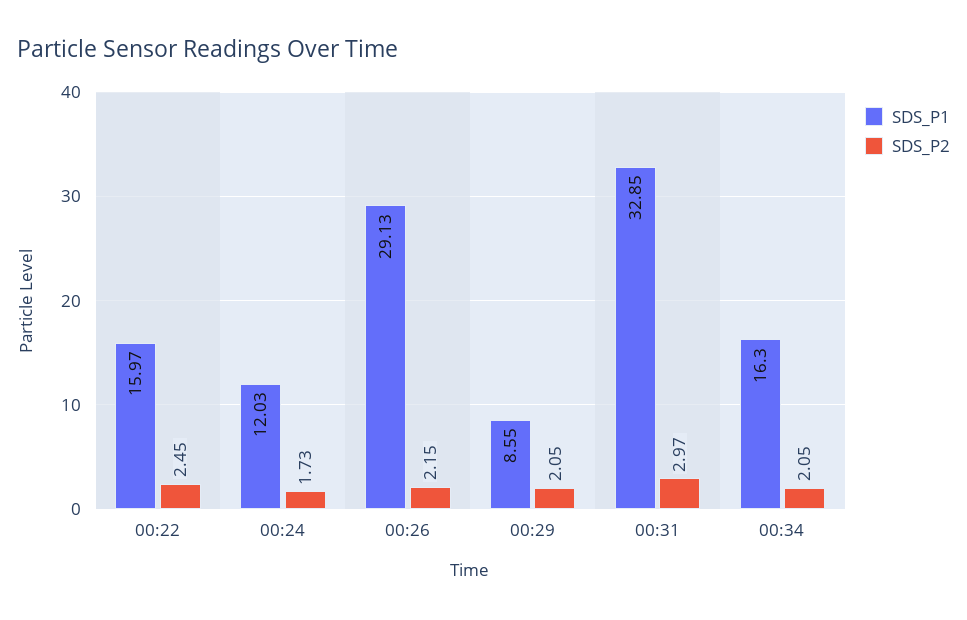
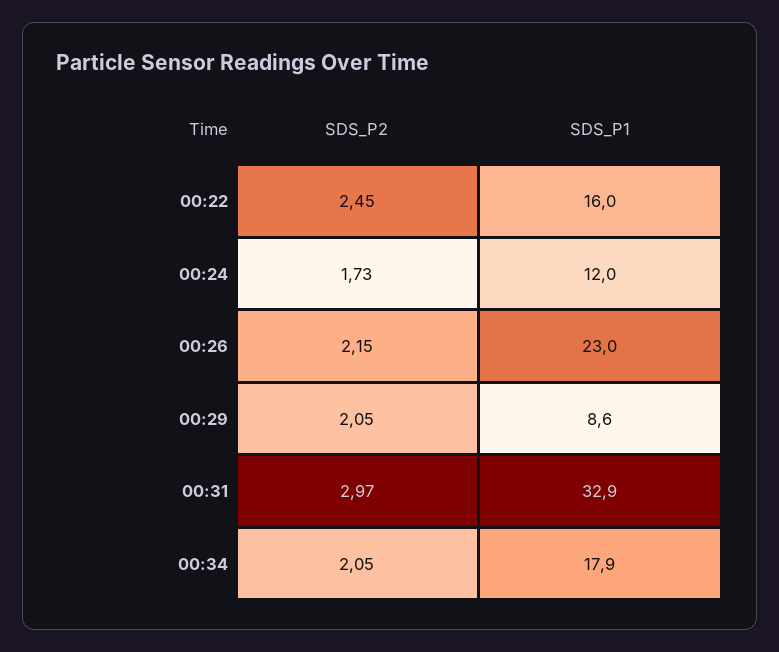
  {
    "SDS_P1": {
      "00:22": 15.97,
      "00:24": 12.03,
-     "00:26": 29.13,
+     "00:26": 23,
      "00:29": 8.55,
      "00:31": 32.85,
-     "00:34": 16.3
+     "00:34": 17.9
    },
    "SDS_P2": {
      "00:22": 2.45,
      "00:24": 1.73,
      "00:26": 2.15,
      "00:29": 2.05,
      "00:31": 2.97,
      "00:34": 2.05
    }
  }

